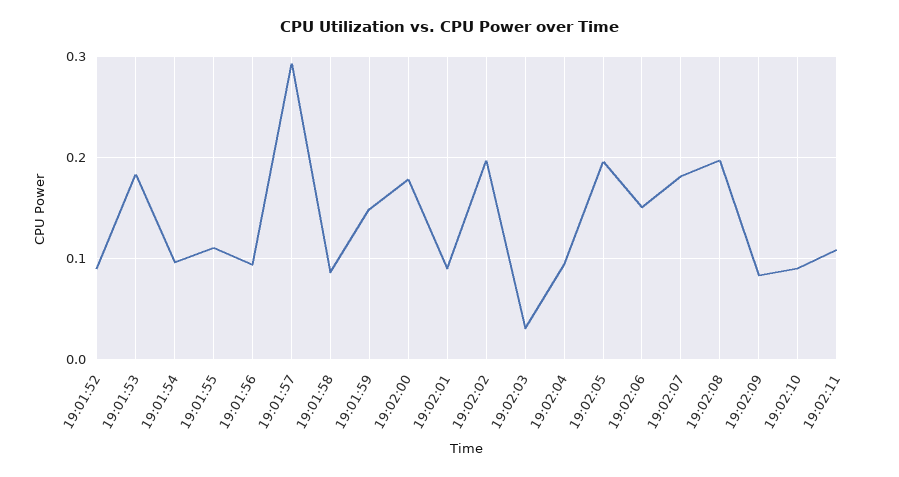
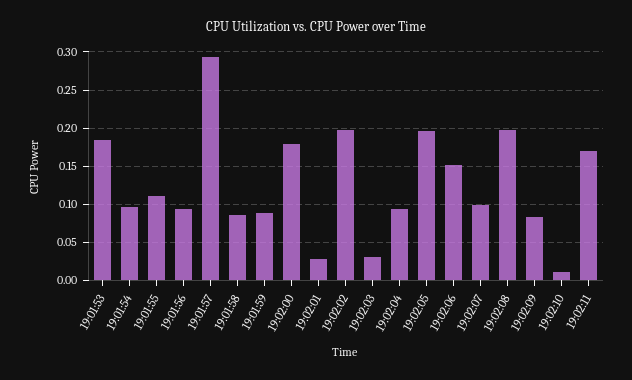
  {
-   "19:01:52": 0.09,
    "19:01:53": 0.18,
    "19:01:54": 0.1,
    "19:01:55": 0.11,
    "19:01:56": 0.09,
    "19:01:57": 0.29,
    "19:01:58": 0.09,
-   "19:01:59": 0.15,
+   "19:01:59": 0.09,
    "19:02:00": 0.18,
-   "19:02:01": 0.09,
+   "19:02:01": 0.03,
    "19:02:02": 0.2,
    "19:02:03": 0.03,
    "19:02:04": 0.09,
    "19:02:05": 0.2,
    "19:02:06": 0.15,
-   "19:02:07": 0.18,
+   "19:02:07": 0.1,
    "19:02:08": 0.2,
    "19:02:09": 0.08,
-   "19:02:10": 0.09,
+   "19:02:10": 0.01,
-   "19:02:11": 0.11
+   "19:02:11": 0.17
  }

